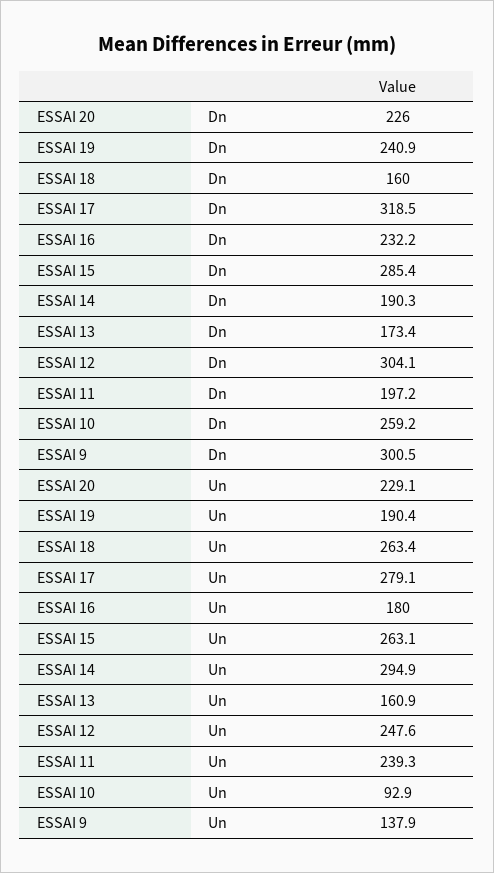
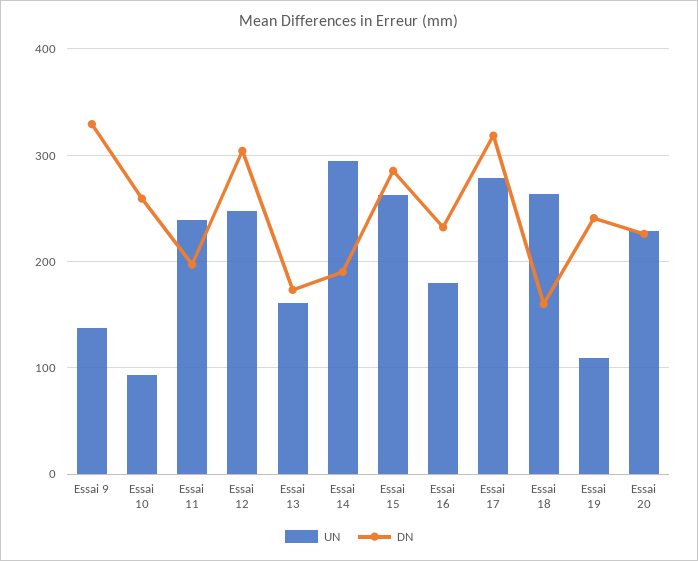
  {
    "Dn": {
      "ESSAI 20": 226,
      "ESSAI 19": 240.9,
      "ESSAI 18": 160,
      "ESSAI 17": 318.5,
      "ESSAI 16": 232.2,
      "ESSAI 15": 285.4,
      "ESSAI 14": 190.3,
      "ESSAI 13": 173.4,
      "ESSAI 12": 304.1,
      "ESSAI 11": 197.2,
      "ESSAI 10": 259.2,
-     "ESSAI 9": 300.5
+     "ESSAI 9": 330
    },
    "Un": {
      "ESSAI 20": 229.1,
-     "ESSAI 19": 190.4,
+     "ESSAI 19": 110,
      "ESSAI 18": 263.4,
      "ESSAI 17": 279.1,
      "ESSAI 16": 180,
      "ESSAI 15": 263.1,
      "ESSAI 14": 294.9,
      "ESSAI 13": 160.9,
      "ESSAI 12": 247.6,
      "ESSAI 11": 239.3,
      "ESSAI 10": 92.9,
      "ESSAI 9": 137.9
    }
  }

